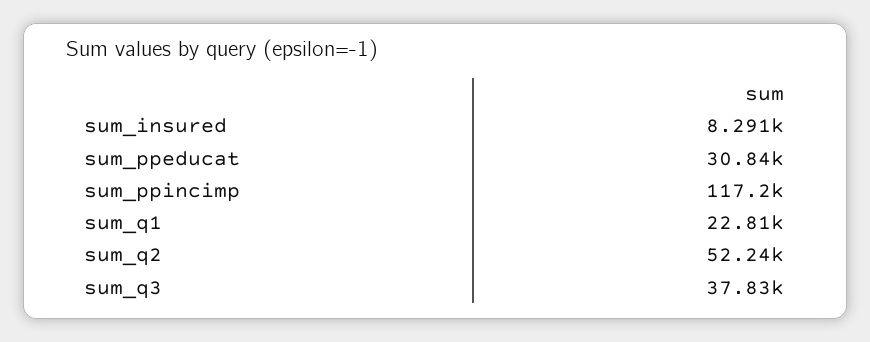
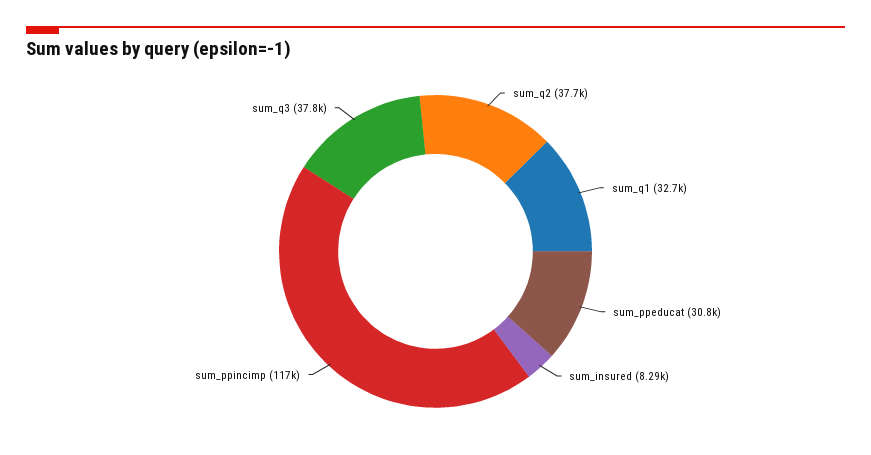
  {
    "sum_insured": 8291,
    "sum_ppeducat": 30840,
    "sum_ppincimp": 117200,
-   "sum_q1": 22810,
+   "sum_q1": 32700,
-   "sum_q2": 52240,
+   "sum_q2": 37700,
    "sum_q3": 37830
  }

